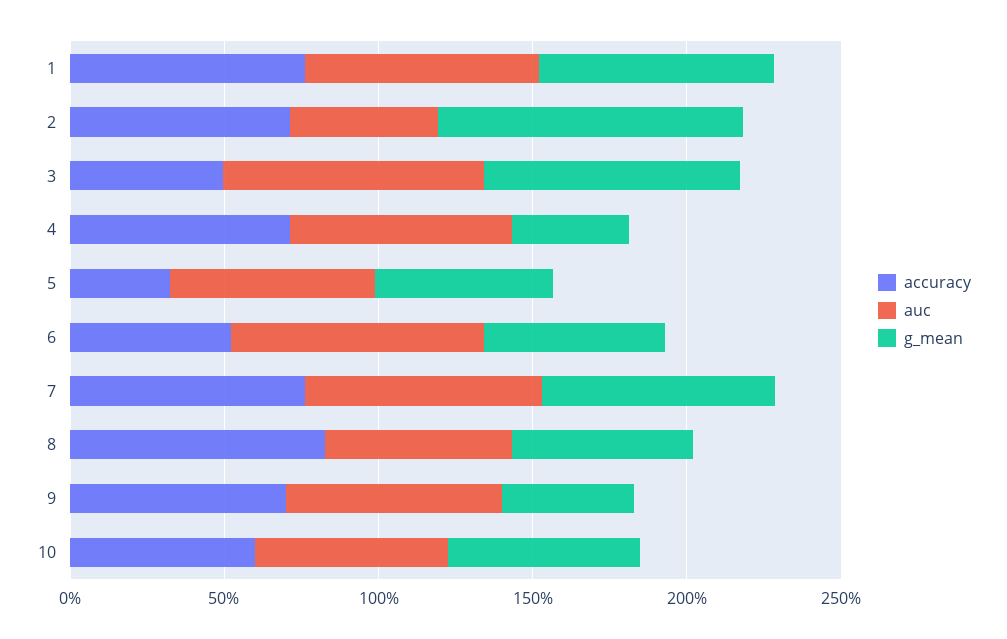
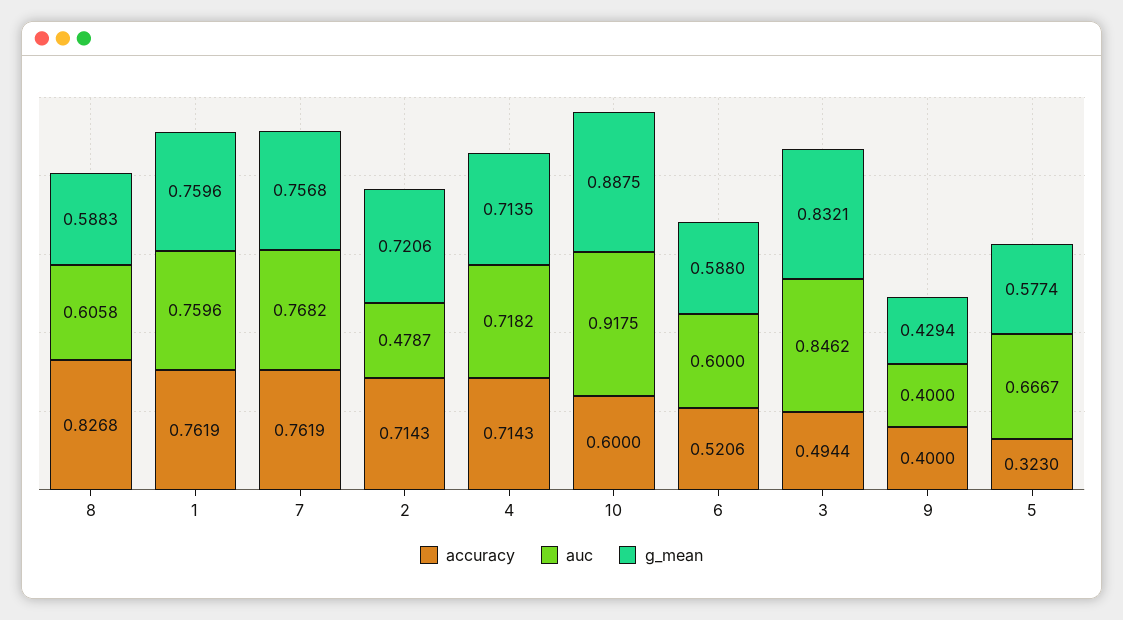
  {
    "accuracy": {
      "1": 0.7619,
      "2": 0.7143,
      "3": 0.4944,
      "4": 0.7143,
      "5": 0.323,
      "6": 0.5206,
      "7": 0.7619,
      "8": 0.8268,
-     "9": 0.7,
+     "9": 0.4,
      "10": 0.6
    },
    "auc": {
      "1": 0.7596,
      "2": 0.4787,
      "3": 0.8462,
      "4": 0.7182,
      "5": 0.6667,
-     "6": 0.8,
+     "6": 0.6,
      "7": 0.7682,
      "8": 0.6058,
-     "9": 0.7,
+     "9": 0.4,
-     "10": 0.6
+     "10": 0.9175
    },
    "g_mean": {
      "1": 0.7596,
-     "2": 1,
+     "2": 0.7206,
      "3": 0.8321,
-     "4": 0.4,
+     "4": 0.7135,
      "5": 0.5774,
      "6": 0.588,
      "7": 0.7568,
      "8": 0.5883,
      "9": 0.4294,
-     "10": 0.6
+     "10": 0.8875
    }
  }

